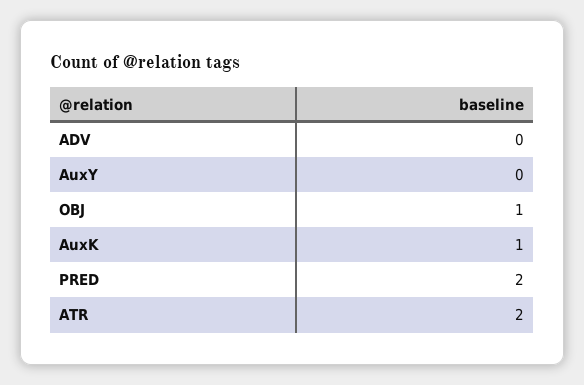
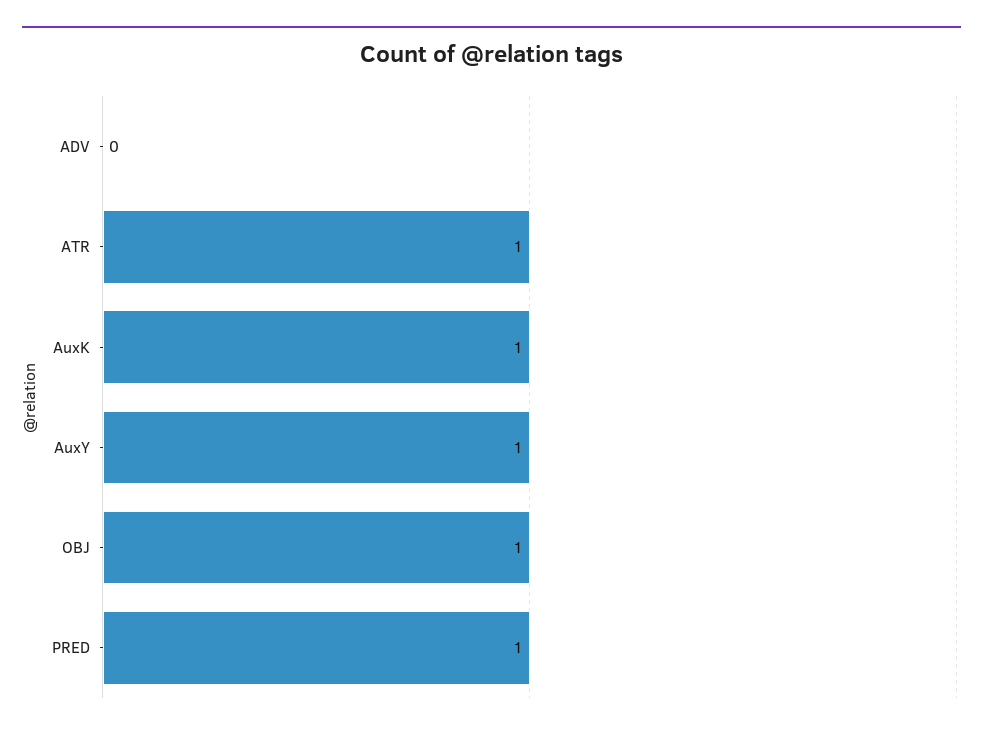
  {
    "ADV": 0,
-   "AuxY": 0,
+   "AuxY": 1,
    "OBJ": 1,
    "AuxK": 1,
-   "PRED": 2,
+   "PRED": 1,
-   "ATR": 2
+   "ATR": 1
  }

